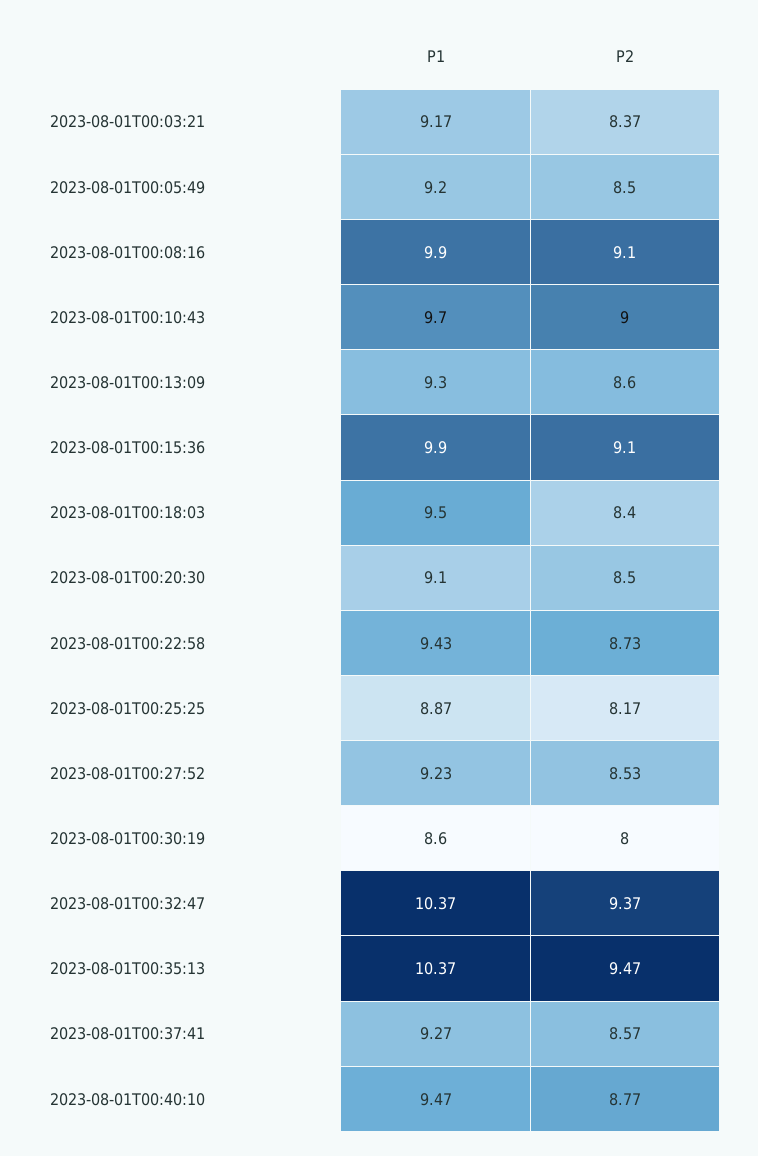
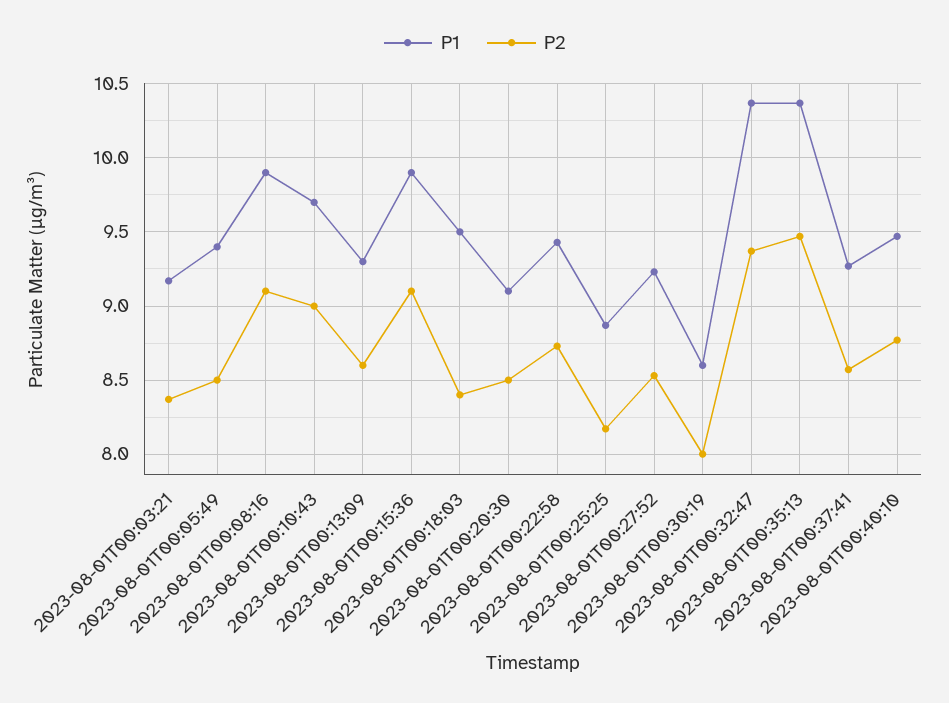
  {
    "P1": {
      "2023-08-01T00:03:21": 9.17,
-     "2023-08-01T00:05:49": 9.2,
+     "2023-08-01T00:05:49": 9.4,
      "2023-08-01T00:08:16": 9.9,
      "2023-08-01T00:10:43": 9.7,
      "2023-08-01T00:13:09": 9.3,
      "2023-08-01T00:15:36": 9.9,
      "2023-08-01T00:18:03": 9.5,
      "2023-08-01T00:20:30": 9.1,
      "2023-08-01T00:22:58": 9.43,
      "2023-08-01T00:25:25": 8.87,
      "2023-08-01T00:27:52": 9.23,
      "2023-08-01T00:30:19": 8.6,
      "2023-08-01T00:32:47": 10.37,
      "2023-08-01T00:35:13": 10.37,
      "2023-08-01T00:37:41": 9.27,
      "2023-08-01T00:40:10": 9.47
    },
    "P2": {
      "2023-08-01T00:03:21": 8.37,
      "2023-08-01T00:05:49": 8.5,
      "2023-08-01T00:08:16": 9.1,
      "2023-08-01T00:10:43": 9,
      "2023-08-01T00:13:09": 8.6,
      "2023-08-01T00:15:36": 9.1,
      "2023-08-01T00:18:03": 8.4,
      "2023-08-01T00:20:30": 8.5,
      "2023-08-01T00:22:58": 8.73,
      "2023-08-01T00:25:25": 8.17,
      "2023-08-01T00:27:52": 8.53,
      "2023-08-01T00:30:19": 8,
      "2023-08-01T00:32:47": 9.37,
      "2023-08-01T00:35:13": 9.47,
      "2023-08-01T00:37:41": 8.57,
      "2023-08-01T00:40:10": 8.77
    }
  }

